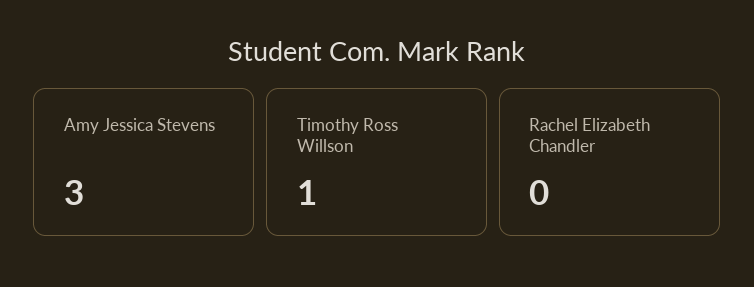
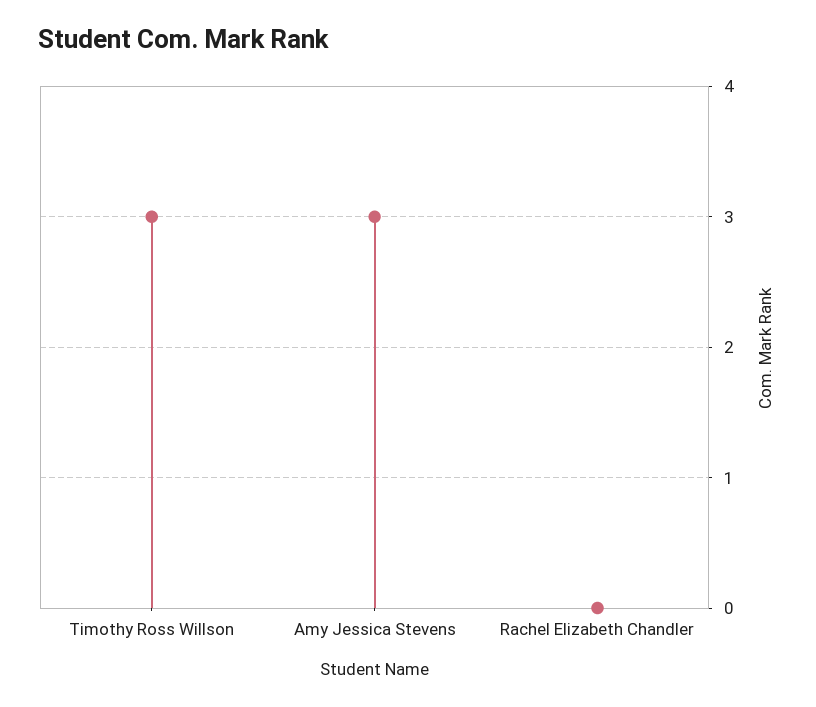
  {
    "Amy Jessica Stevens": 3,
-   "Timothy Ross Willson": 1,
+   "Timothy Ross Willson": 3,
    "Rachel Elizabeth Chandler": 0
  }

